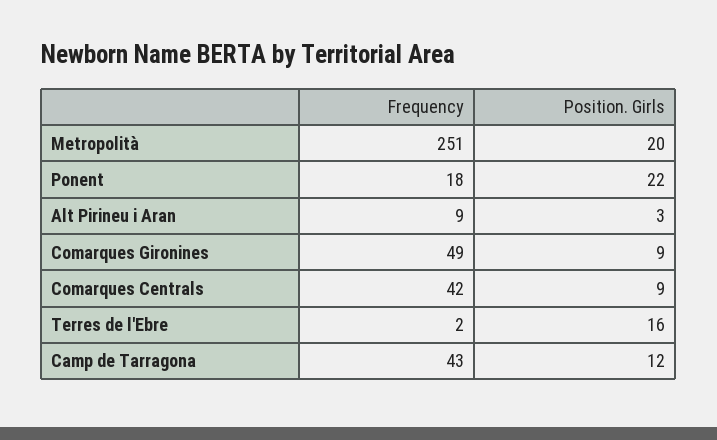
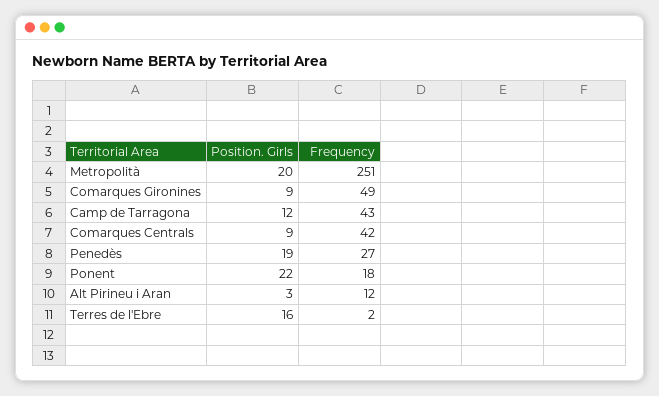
  {
    "Frequency": {
      "Metropolità": 251,
      "Ponent": 18,
-     "Alt Pirineu i Aran": 9,
+     "Alt Pirineu i Aran": 12,
      "Comarques Gironines": 49,
      "Comarques Centrals": 42,
      "Terres de l'Ebre": 2,
-     "Camp de Tarragona": 43
+     "Camp de Tarragona": 43,
+     "Penedès": 27
    },
    "Position. Girls": {
      "Metropolità": 20,
      "Ponent": 22,
      "Alt Pirineu i Aran": 3,
      "Comarques Gironines": 9,
      "Comarques Centrals": 9,
      "Terres de l'Ebre": 16,
-     "Camp de Tarragona": 12
+     "Camp de Tarragona": 12,
+     "Penedès": 19
    }
  }

